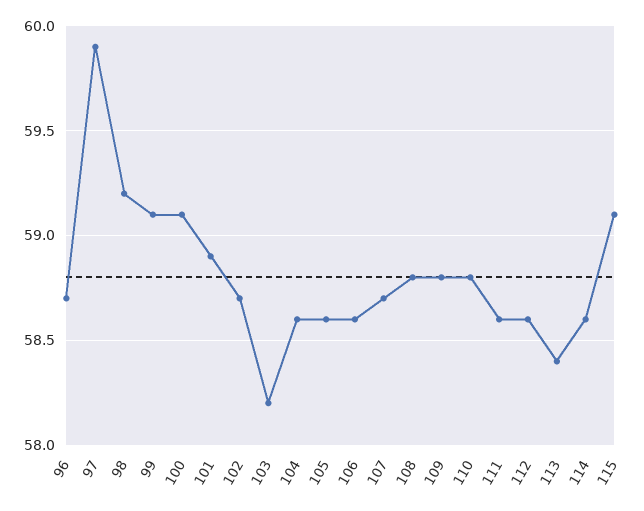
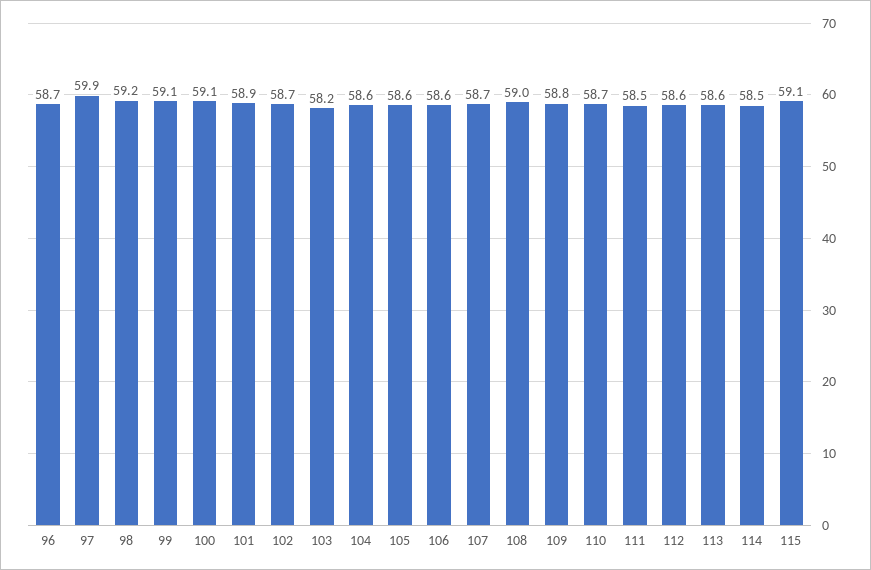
  {
    "96": 58.7,
    "97": 59.9,
    "98": 59.2,
    "99": 59.1,
    "100": 59.1,
    "101": 58.9,
    "102": 58.7,
    "103": 58.2,
    "104": 58.6,
    "105": 58.6,
    "106": 58.6,
    "107": 58.7,
-   "108": 58.8,
+   "108": 59,
    "109": 58.8,
-   "110": 58.8,
+   "110": 58.7,
-   "111": 58.6,
+   "111": 58.5,
    "112": 58.6,
-   "113": 58.4,
+   "113": 58.6,
-   "114": 58.6,
+   "114": 58.5,
    "115": 59.1
  }

